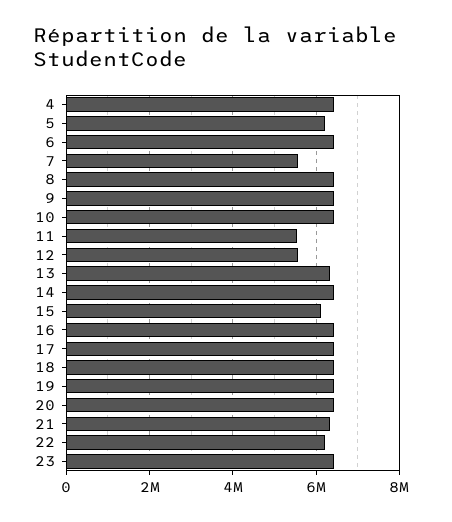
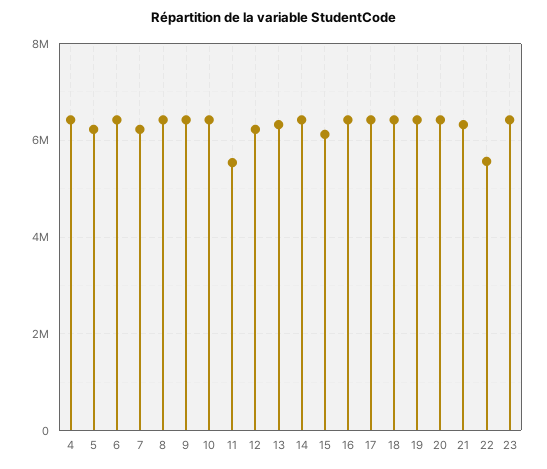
  {
    "4": 6400000,
    "5": 6200000,
    "6": 6400000,
-   "7": 5600000,
+   "7": 6200000,
    "8": 6400000,
    "9": 6400000,
    "10": 6400000,
    "11": 5600000,
-   "12": 5600000,
+   "12": 6200000,
    "13": 6400000,
    "14": 6400000,
    "15": 6200000,
    "16": 6400000,
    "17": 6400000,
    "18": 6400000,
    "19": 6400000,
    "20": 6400000,
    "21": 6400000,
-   "22": 6200000,
+   "22": 5600000,
    "23": 6400000
  }

